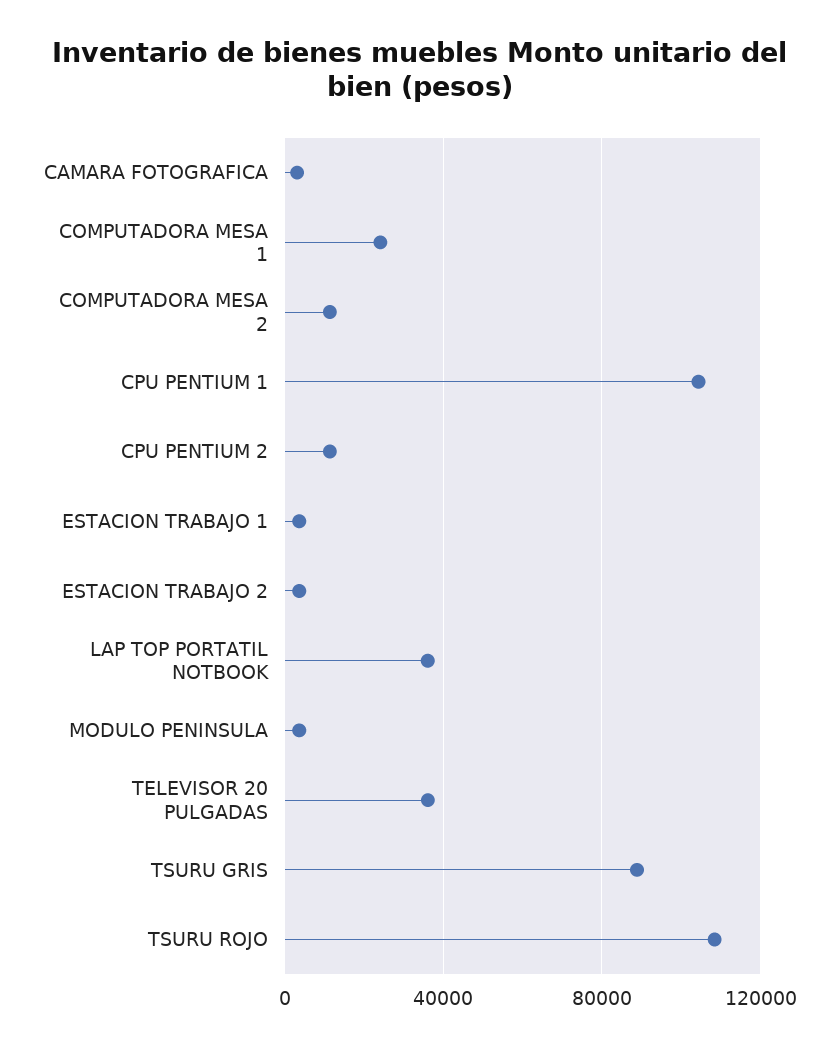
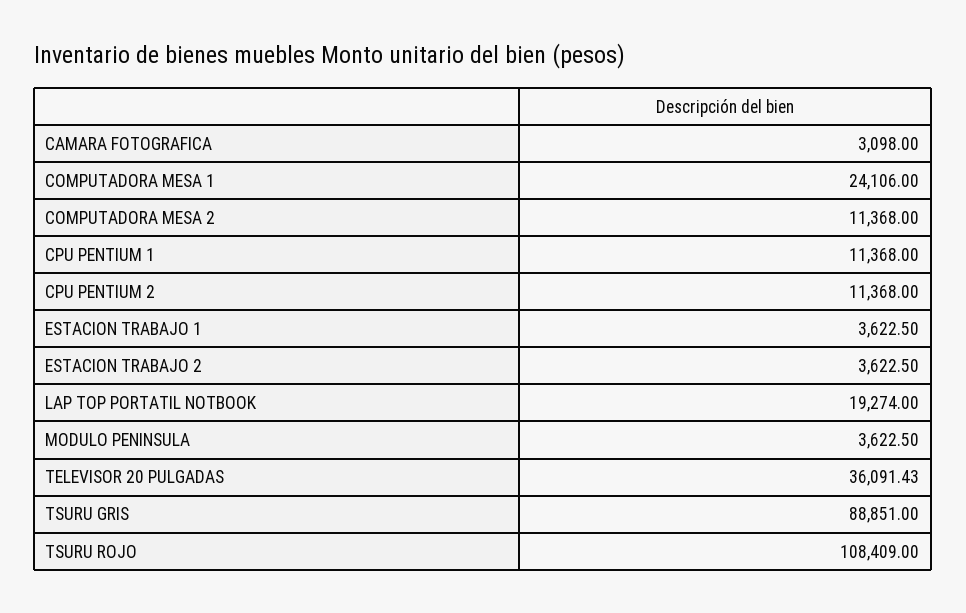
  {
    "CAMARA FOTOGRAFICA": 3098,
    "COMPUTADORA MESA 1": 24106,
    "COMPUTADORA MESA 2": 11368,
-   "CPU PENTIUM 1": 105000,
+   "CPU PENTIUM 1": 11368,
    "CPU PENTIUM 2": 11368,
    "ESTACION TRABAJO 1": 3622.5,
    "ESTACION TRABAJO 2": 3622.5,
-   "LAP TOP PORTATIL NOTBOOK": 35000,
+   "LAP TOP PORTATIL NOTBOOK": 19274,
    "MODULO PENINSULA": 3622.5,
    "TELEVISOR 20 PULGADAS": 36091.43,
    "TSURU GRIS": 88851,
    "TSURU ROJO": 108409
  }

